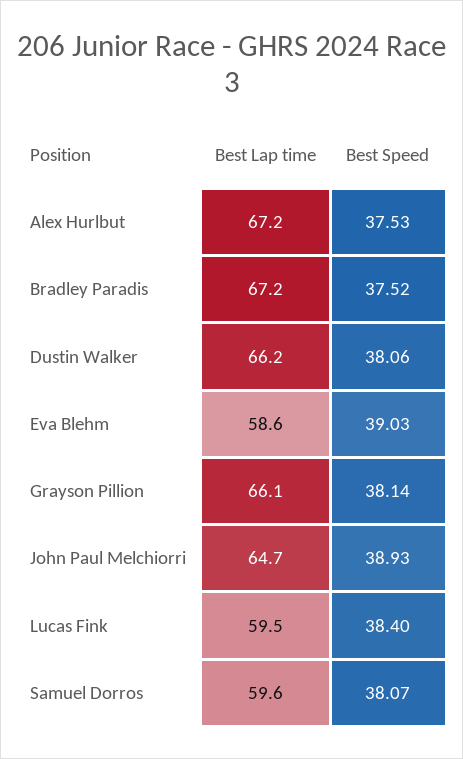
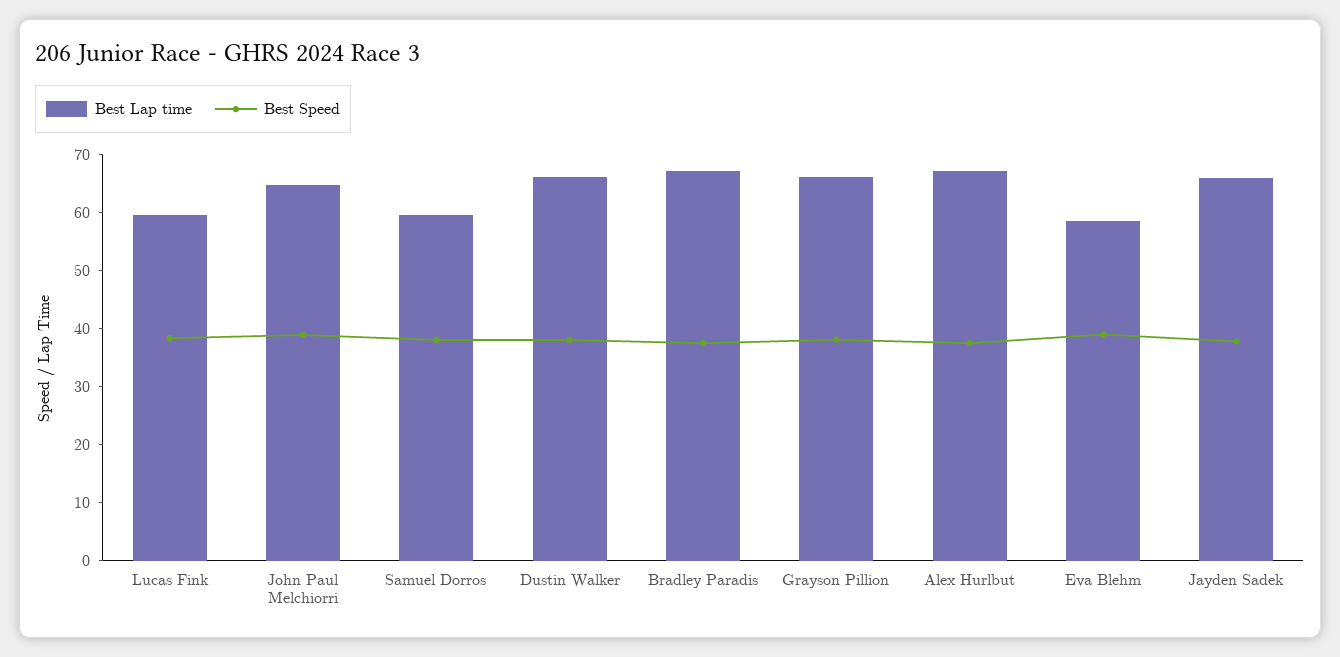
  {
    "Best Lap time": {
      "Alex Hurlbut": 67.2,
      "Bradley Paradis": 67.2,
      "Dustin Walker": 66.2,
      "Eva Blehm": 58.6,
      "Grayson Pillion": 66.1,
      "John Paul Melchiorri": 64.7,
      "Lucas Fink": 59.5,
-     "Samuel Dorros": 59.6
+     "Samuel Dorros": 59.6,
+     "Jayden Sadek": 66
    },
    "Best Speed": {
      "Alex Hurlbut": 37.53,
      "Bradley Paradis": 37.52,
      "Dustin Walker": 38.06,
      "Eva Blehm": 39.03,
      "Grayson Pillion": 38.14,
      "John Paul Melchiorri": 38.93,
      "Lucas Fink": 38.4,
-     "Samuel Dorros": 38.07
+     "Samuel Dorros": 38.07,
+     "Jayden Sadek": 38
    }
  }

